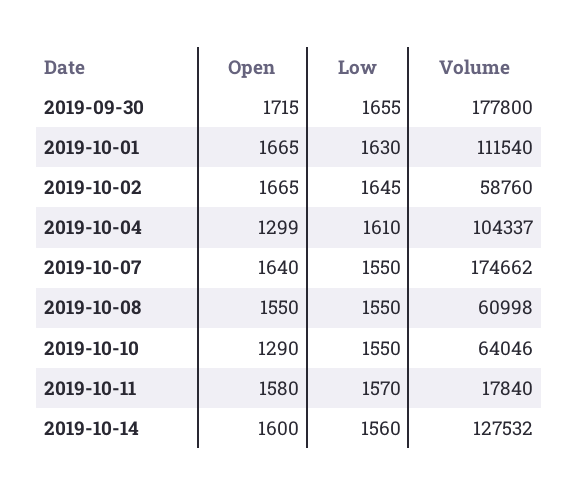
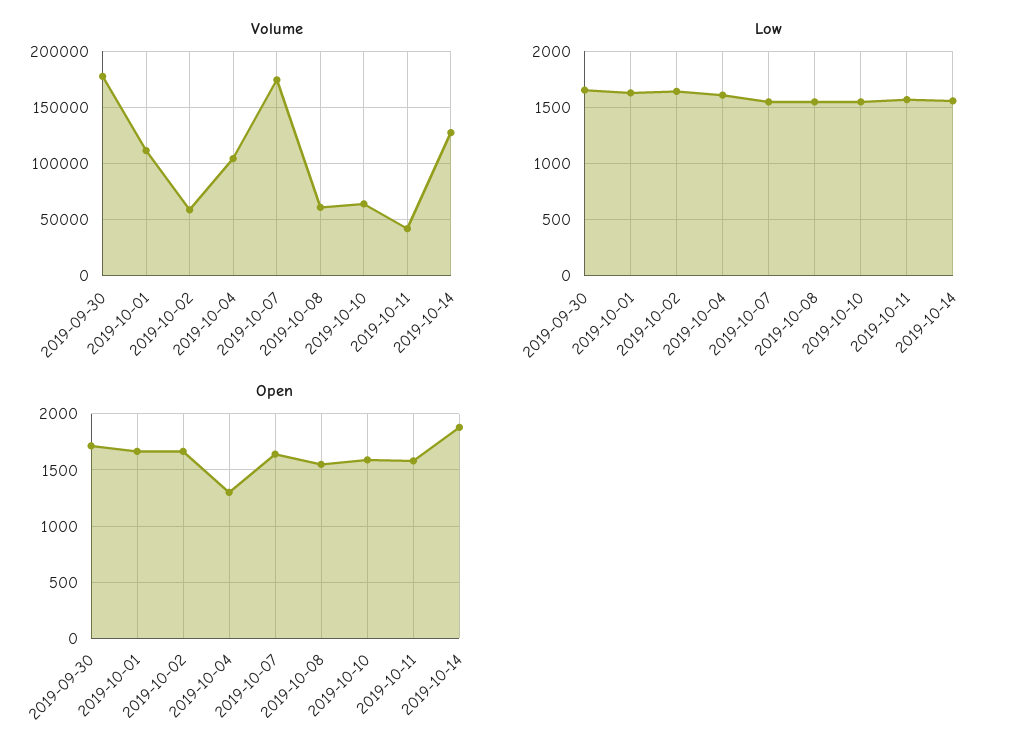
  {
    "Open": {
      "2019-09-30": 1715,
      "2019-10-01": 1665,
      "2019-10-02": 1665,
      "2019-10-04": 1299,
      "2019-10-07": 1640,
      "2019-10-08": 1550,
-     "2019-10-10": 1290,
+     "2019-10-10": 1600,
      "2019-10-11": 1580,
-     "2019-10-14": 1600
+     "2019-10-14": 1900
    },
    "Low": {
      "2019-09-30": 1655,
      "2019-10-01": 1630,
      "2019-10-02": 1645,
      "2019-10-04": 1610,
      "2019-10-07": 1550,
      "2019-10-08": 1550,
      "2019-10-10": 1550,
      "2019-10-11": 1570,
      "2019-10-14": 1560
    },
    "Volume": {
      "2019-09-30": 177800,
      "2019-10-01": 111540,
      "2019-10-02": 58760,
      "2019-10-04": 104337,
      "2019-10-07": 174662,
      "2019-10-08": 60998,
      "2019-10-10": 64046,
-     "2019-10-11": 17840,
+     "2019-10-11": 40000,
      "2019-10-14": 127532
    }
  }

